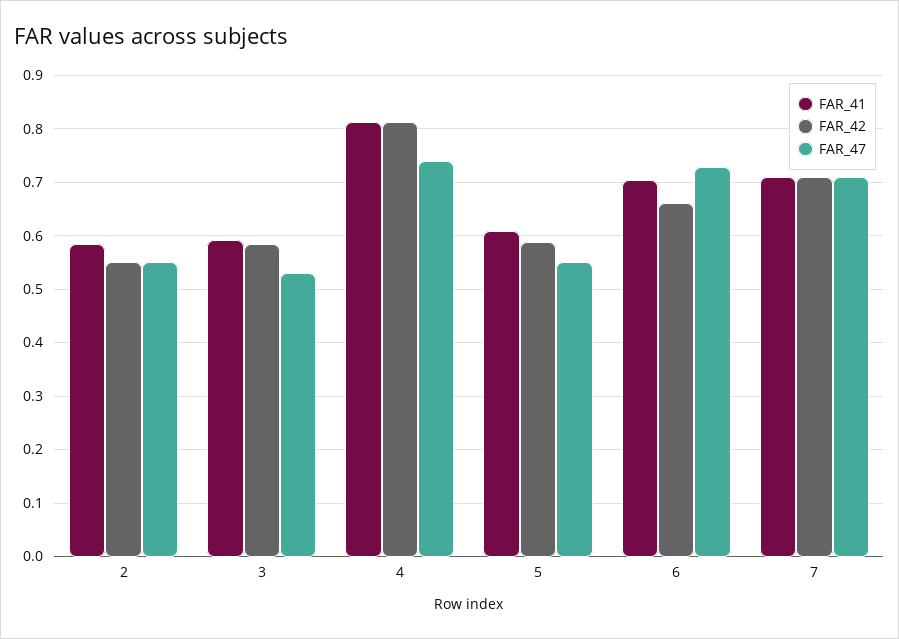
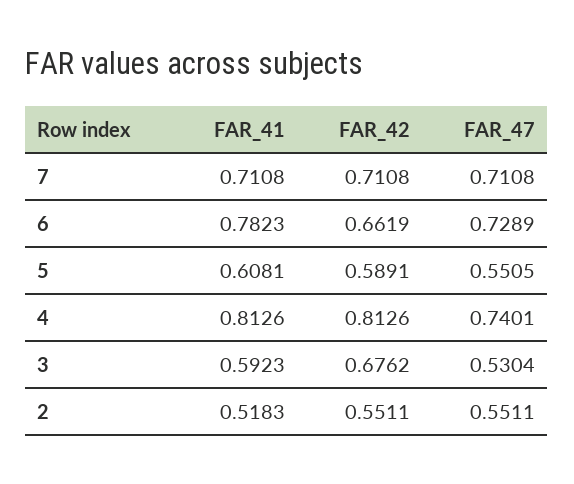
  {
    "FAR_41": {
-     "2": 0.58,
+     "2": 0.5183,
      "3": 0.5923,
      "4": 0.8126,
      "5": 0.6081,
-     "6": 0.7,
+     "6": 0.7823,
      "7": 0.7108
    },
    "FAR_42": {
      "2": 0.5511,
-     "3": 0.58,
+     "3": 0.6762,
      "4": 0.8126,
      "5": 0.5891,
      "6": 0.6619,
      "7": 0.7108
    },
    "FAR_47": {
      "2": 0.5511,
      "3": 0.5304,
      "4": 0.7401,
      "5": 0.5505,
      "6": 0.7289,
      "7": 0.7108
    }
  }

